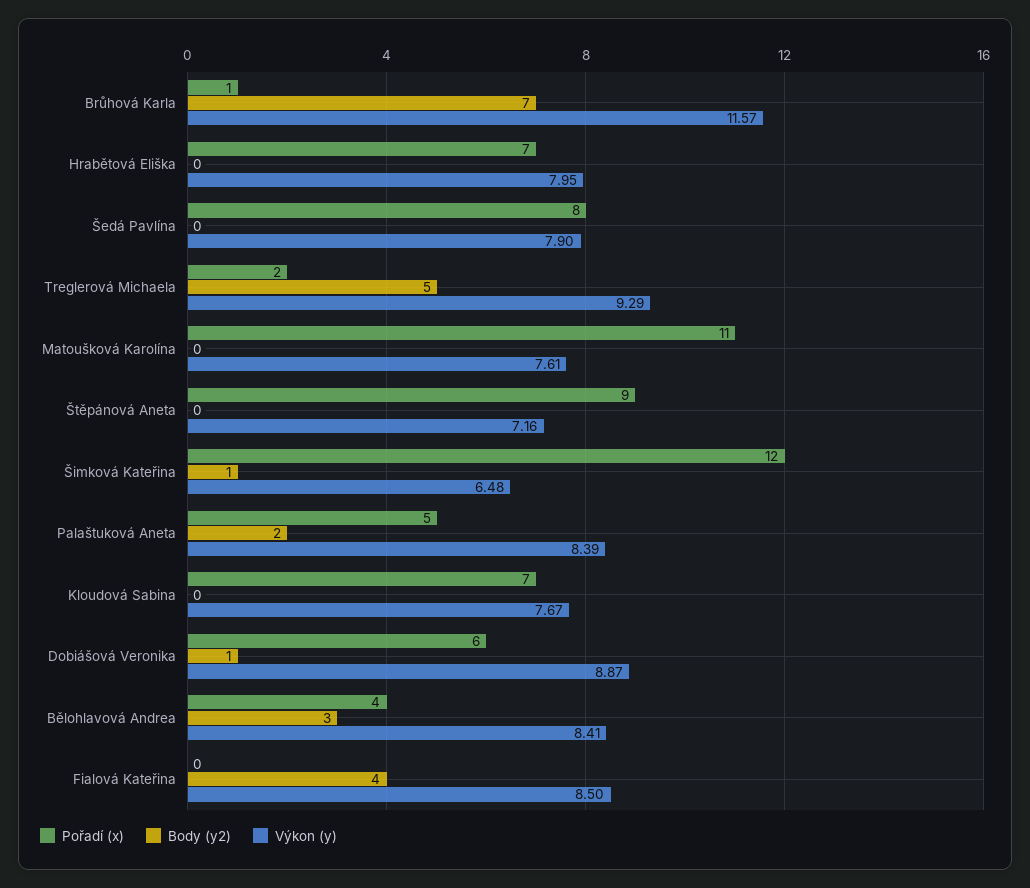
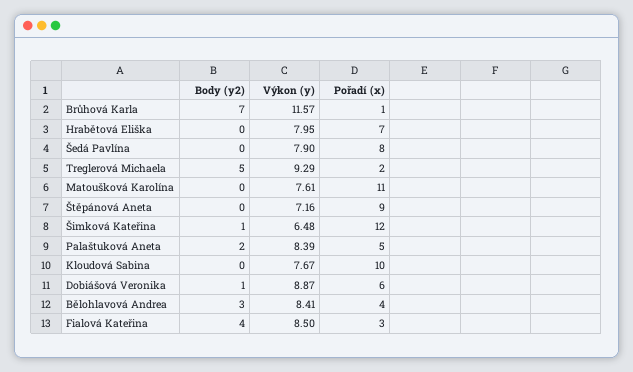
  {
    "Pořadí (x)": {
      "Brůhová Karla": 1,
      "Hrabětová Eliška": 7,
      "Šedá Pavlína": 8,
      "Treglerová Michaela": 2,
      "Matoušková Karolína": 11,
      "Štěpánová Aneta": 9,
      "Šimková Kateřina": 12,
      "Palaštuková Aneta": 5,
-     "Kloudová Sabina": 7,
+     "Kloudová Sabina": 10,
      "Dobiášová Veronika": 6,
      "Bělohlavová Andrea": 4,
-     "Fialová Kateřina": 0
+     "Fialová Kateřina": 3
    },
    "Body (y2)": {
      "Brůhová Karla": 7,
      "Hrabětová Eliška": 0,
      "Šedá Pavlína": 0,
      "Treglerová Michaela": 5,
      "Matoušková Karolína": 0,
      "Štěpánová Aneta": 0,
      "Šimková Kateřina": 1,
      "Palaštuková Aneta": 2,
      "Kloudová Sabina": 0,
      "Dobiášová Veronika": 1,
      "Bělohlavová Andrea": 3,
      "Fialová Kateřina": 4
    },
    "Výkon (y)": {
      "Brůhová Karla": 11.57,
      "Hrabětová Eliška": 7.95,
      "Šedá Pavlína": 7.9,
      "Treglerová Michaela": 9.29,
      "Matoušková Karolína": 7.61,
      "Štěpánová Aneta": 7.16,
      "Šimková Kateřina": 6.48,
      "Palaštuková Aneta": 8.39,
      "Kloudová Sabina": 7.67,
      "Dobiášová Veronika": 8.87,
      "Bělohlavová Andrea": 8.41,
      "Fialová Kateřina": 8.5
    }
  }

